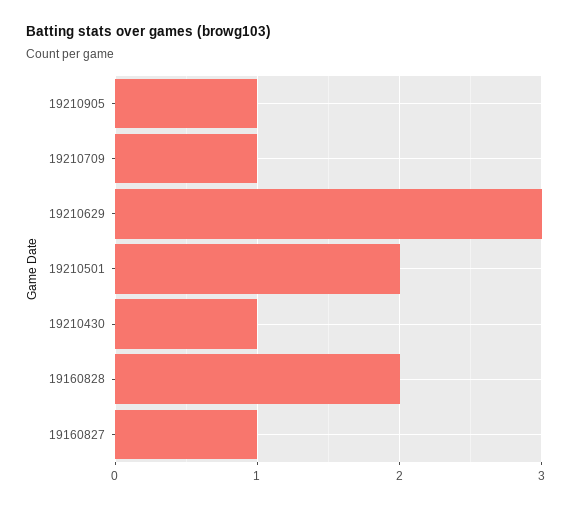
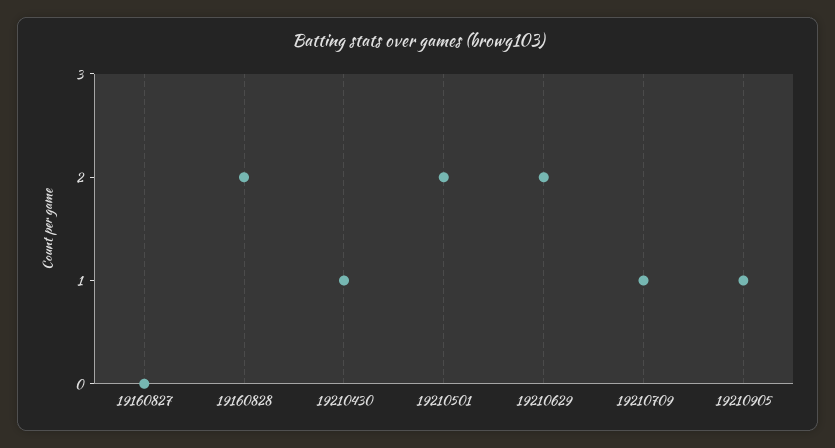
  {
    "19210905": 1,
    "19210709": 1,
-   "19210629": 3,
+   "19210629": 2,
    "19210501": 2,
    "19210430": 1,
    "19160828": 2,
-   "19160827": 1
+   "19160827": 0
  }

